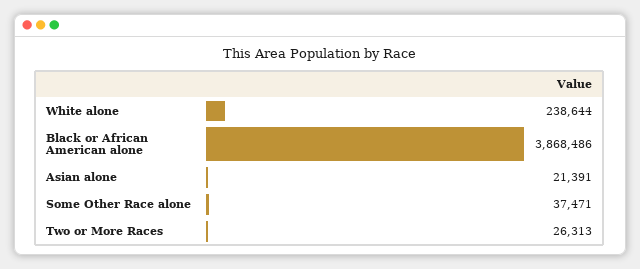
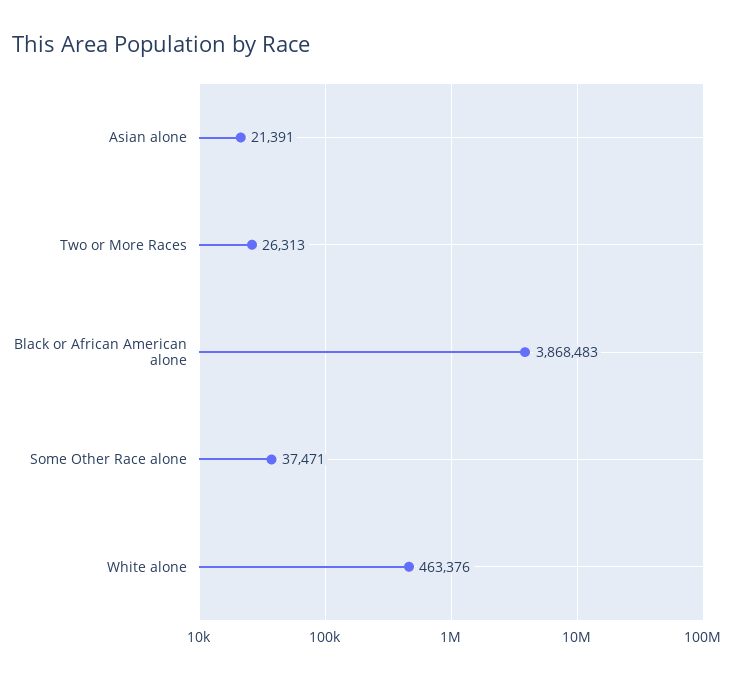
  {
-   "White alone": 238644,
+   "White alone": 463376,
-   "Black or African American alone": 3868486,
+   "Black or African American alone": 3868483,
    "Asian alone": 21391,
    "Some Other Race alone": 37471,
    "Two or More Races": 26313
  }

